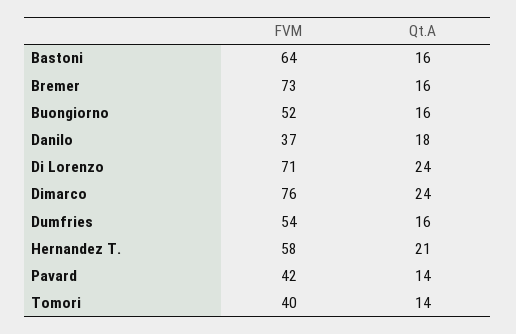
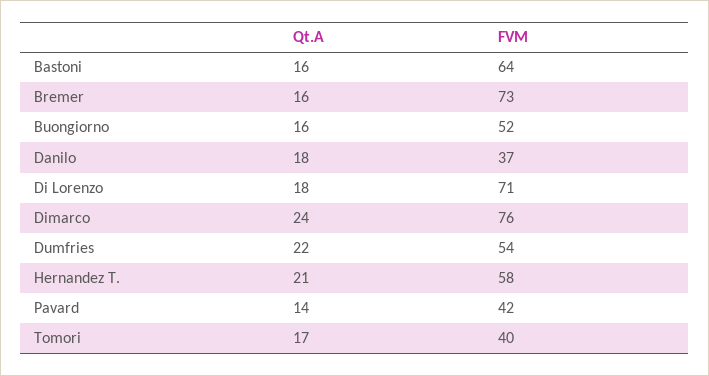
  {
    "FVM": {
      "Bastoni": 64,
      "Bremer": 73,
      "Buongiorno": 52,
      "Danilo": 37,
      "Di Lorenzo": 71,
      "Dimarco": 76,
      "Dumfries": 54,
      "Hernandez T.": 58,
      "Pavard": 42,
      "Tomori": 40
    },
    "Qt.A": {
      "Bastoni": 16,
      "Bremer": 16,
      "Buongiorno": 16,
      "Danilo": 18,
-     "Di Lorenzo": 24,
+     "Di Lorenzo": 18,
      "Dimarco": 24,
-     "Dumfries": 16,
+     "Dumfries": 22,
      "Hernandez T.": 21,
      "Pavard": 14,
-     "Tomori": 14
+     "Tomori": 17
    }
  }

